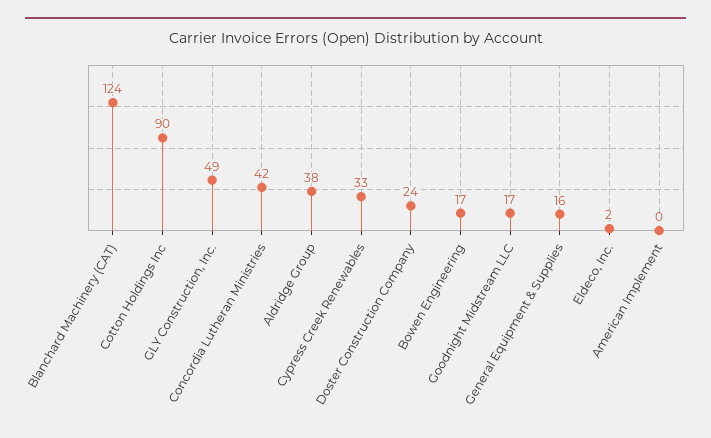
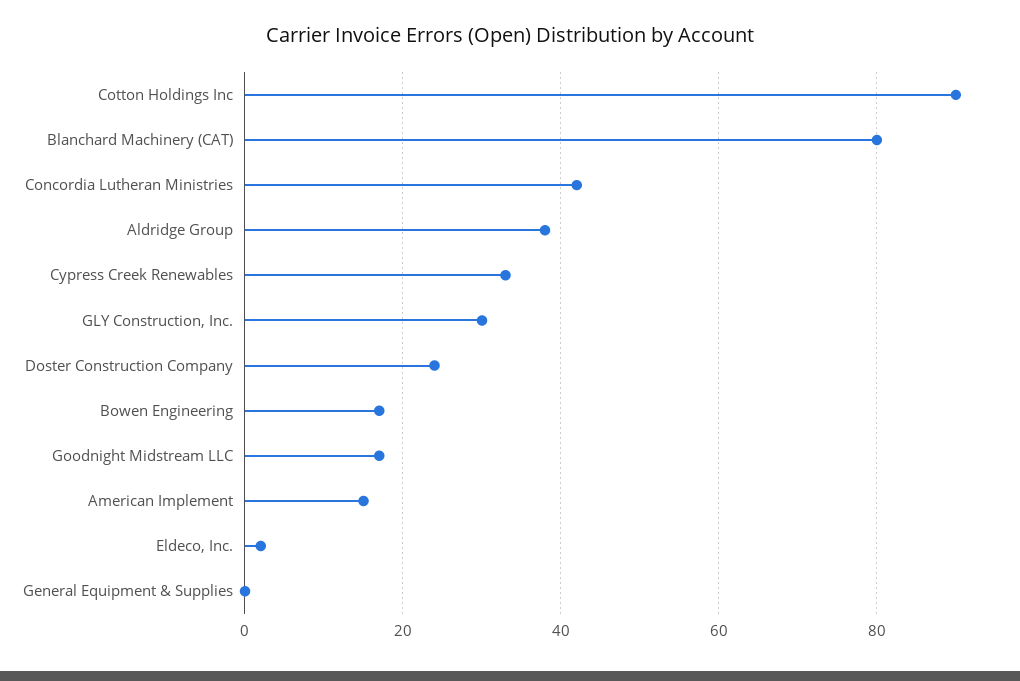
  {
-   "Blanchard Machinery (CAT)": 124,
+   "Blanchard Machinery (CAT)": 80,
    "Cotton Holdings Inc": 90,
-   "GLY Construction, Inc.": 49,
+   "GLY Construction, Inc.": 30,
    "Concordia Lutheran Ministries": 42,
    "Aldridge Group": 38,
    "Cypress Creek Renewables": 33,
    "Doster Construction Company": 24,
    "Bowen Engineering": 17,
    "Goodnight Midstream LLC": 17,
-   "General Equipment & Supplies": 16,
+   "General Equipment & Supplies": 0,
    "Eldeco, Inc.": 2,
-   "American Implement": 0
+   "American Implement": 15
  }

